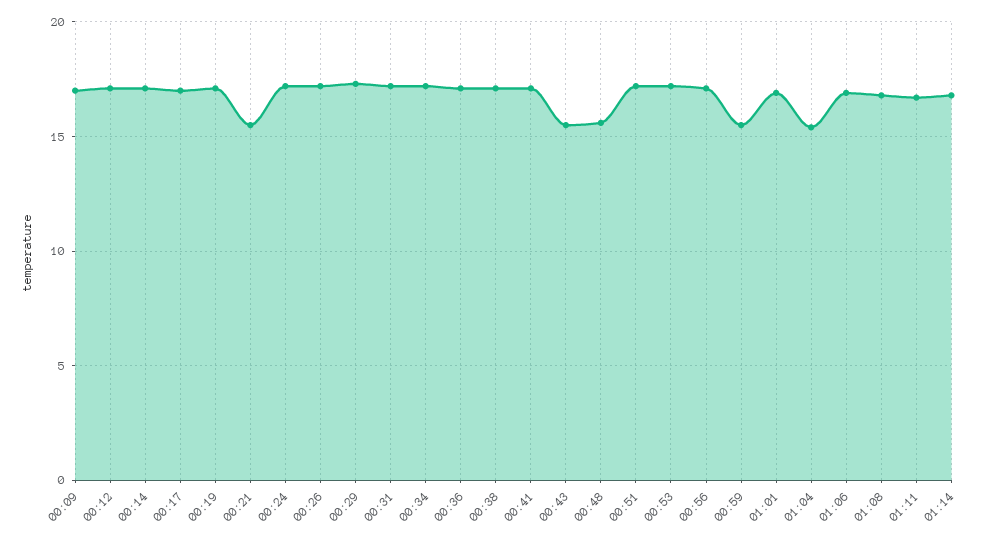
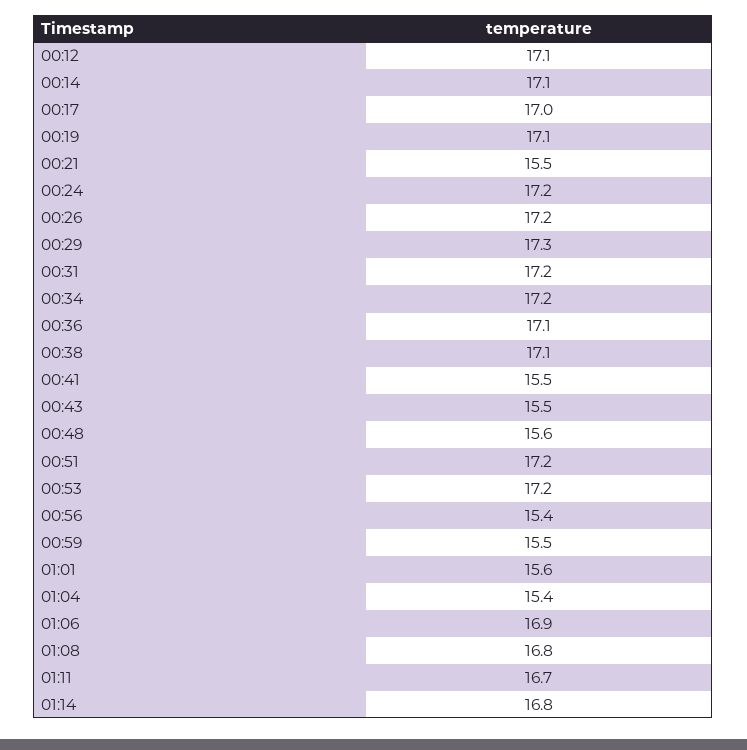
  {
-   "00:09": 17,
    "00:12": 17.1,
    "00:14": 17.1,
    "00:17": 17,
    "00:19": 17.1,
    "00:21": 15.5,
    "00:24": 17.2,
    "00:26": 17.2,
    "00:29": 17.3,
    "00:31": 17.2,
    "00:34": 17.2,
    "00:36": 17.1,
    "00:38": 17.1,
-   "00:41": 17,
+   "00:41": 15.5,
    "00:43": 15.5,
    "00:48": 15.6,
    "00:51": 17.2,
    "00:53": 17.2,
-   "00:56": 17,
+   "00:56": 15.4,
    "00:59": 15.5,
-   "01:01": 17,
+   "01:01": 15.6,
    "01:04": 15.4,
    "01:06": 16.9,
    "01:08": 16.8,
    "01:11": 16.7,
    "01:14": 16.8
  }

